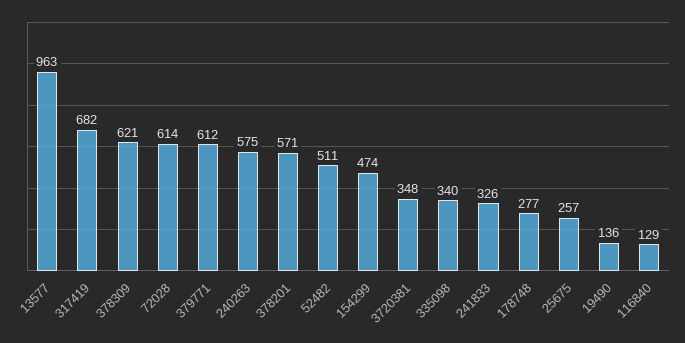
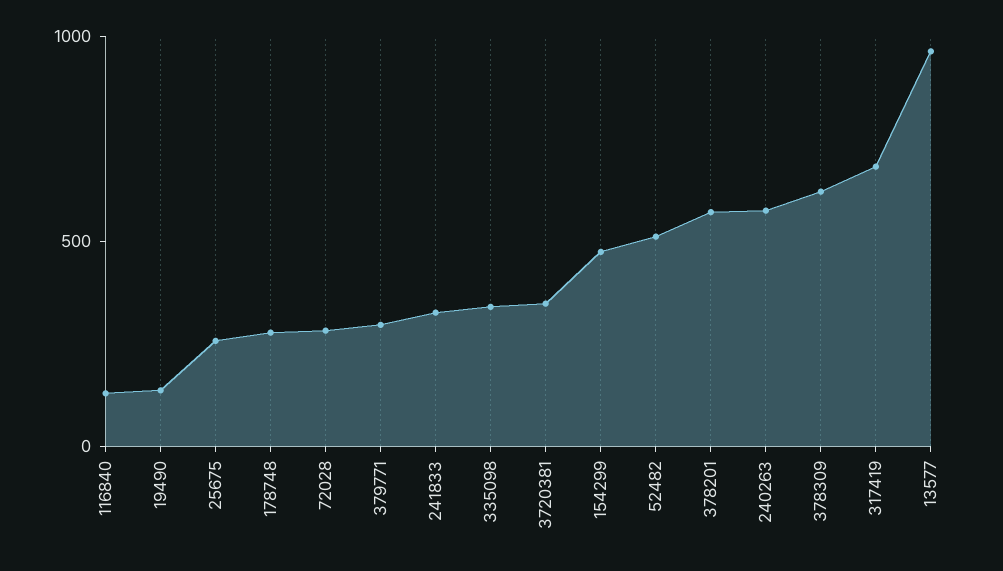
  {
    "13577": 963,
    "317419": 682,
    "378309": 621,
-   "72028": 614,
+   "72028": 300,
-   "379771": 612,
+   "379771": 300,
    "240263": 575,
    "378201": 571,
    "52482": 511,
    "154299": 474,
    "3720381": 348,
    "335098": 340,
    "241833": 326,
    "178748": 277,
    "25675": 257,
    "19490": 136,
    "116840": 129
  }

